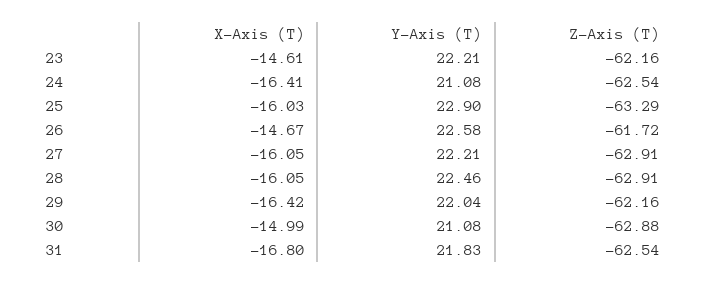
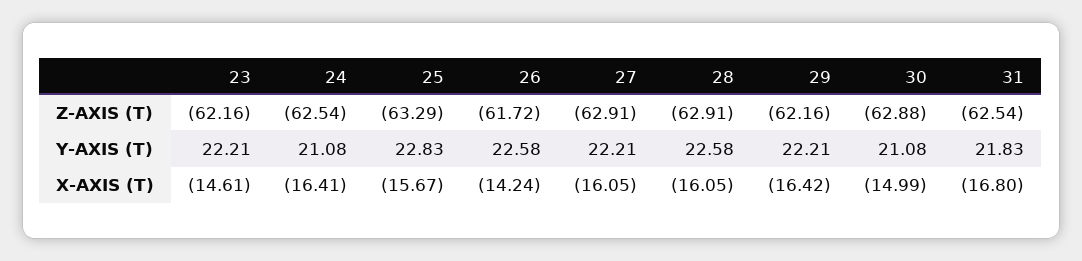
  {
    "X-Axis (T)": {
      "23": -14.61,
      "24": -16.41,
-     "25": -16.03,
+     "25": -15.67,
-     "26": -14.67,
+     "26": -14.24,
      "27": -16.05,
      "28": -16.05,
      "29": -16.42,
      "30": -14.99,
      "31": -16.8
    },
    "Y-Axis (T)": {
      "23": 22.21,
      "24": 21.08,
-     "25": 22.9,
+     "25": 22.83,
      "26": 22.58,
      "27": 22.21,
-     "28": 22.46,
+     "28": 22.58,
-     "29": 22.04,
+     "29": 22.21,
      "30": 21.08,
      "31": 21.83
    },
    "Z-Axis (T)": {
      "23": -62.16,
      "24": -62.54,
      "25": -63.29,
      "26": -61.72,
      "27": -62.91,
      "28": -62.91,
      "29": -62.16,
      "30": -62.88,
      "31": -62.54
    }
  }

